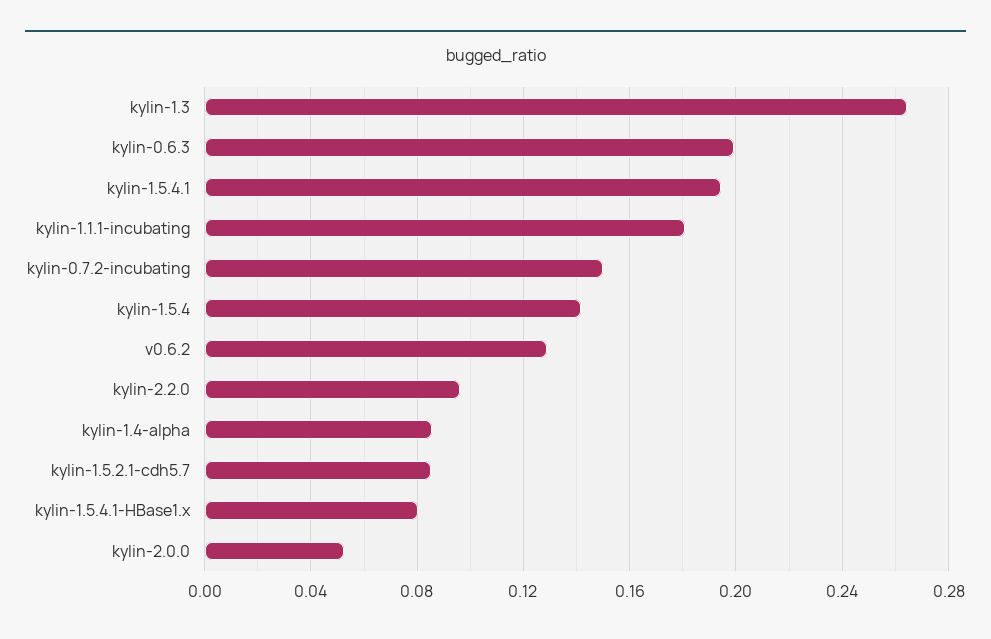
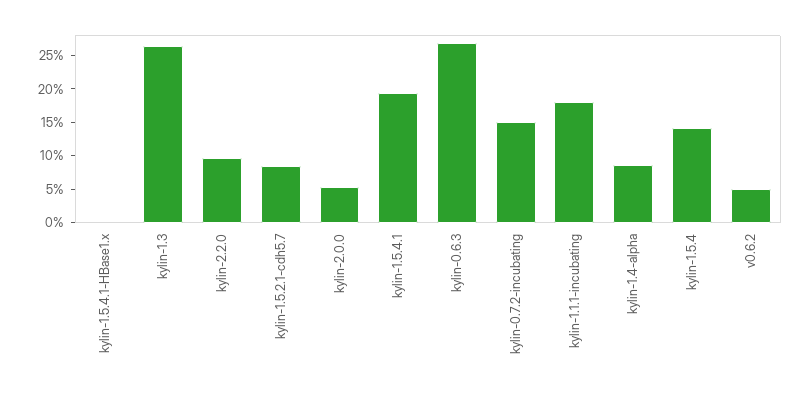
  {
    "kylin-1.3": 0.265,
-   "kylin-0.6.3": 0.2,
+   "kylin-0.6.3": 0.275,
    "kylin-1.5.4.1": 0.195,
    "kylin-1.1.1-incubating": 0.18,
    "kylin-0.7.2-incubating": 0.15,
    "kylin-1.5.4": 0.14,
-   "v0.6.2": 0.13,
+   "v0.6.2": 0.05,
    "kylin-2.2.0": 0.095,
    "kylin-1.4-alpha": 0.085,
    "kylin-1.5.2.1-cdh5.7": 0.085,
-   "kylin-1.5.4.1-HBase1.x": 0.08,
+   "kylin-1.5.4.1-HBase1.x": 0,
    "kylin-2.0.0": 0.055
  }

